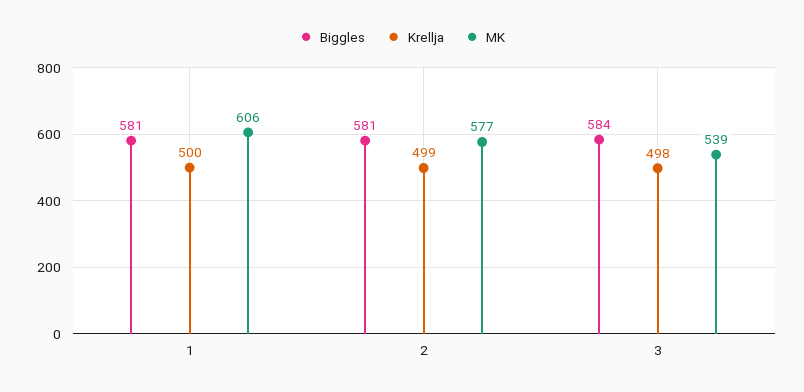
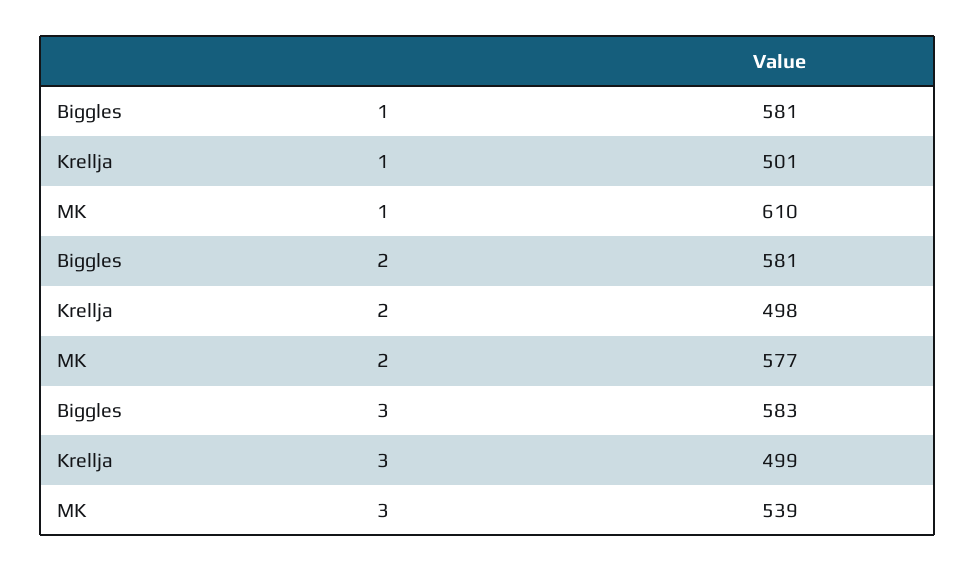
  {
    "Biggles": {
      "1": 581,
      "2": 581,
-     "3": 584
+     "3": 583
    },
    "Krellja": {
-     "1": 500,
+     "1": 501,
-     "2": 499,
+     "2": 498,
-     "3": 498
+     "3": 499
    },
    "MK": {
-     "1": 606,
+     "1": 610,
      "2": 577,
      "3": 539
    }
  }

